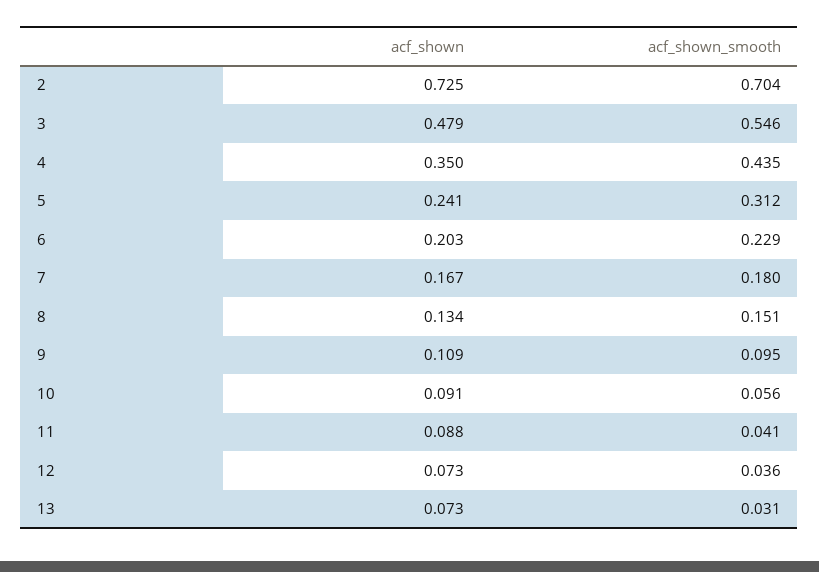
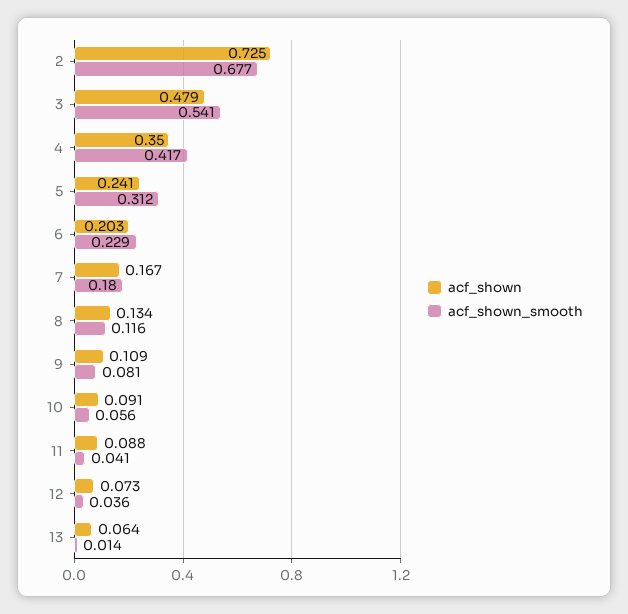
  {
    "acf_shown": {
      "2": 0.725,
      "3": 0.479,
      "4": 0.35,
      "5": 0.241,
      "6": 0.203,
      "7": 0.167,
      "8": 0.134,
      "9": 0.109,
      "10": 0.091,
      "11": 0.088,
      "12": 0.073,
-     "13": 0.073
+     "13": 0.064
    },
    "acf_shown_smooth": {
-     "2": 0.704,
+     "2": 0.677,
-     "3": 0.546,
+     "3": 0.541,
-     "4": 0.435,
+     "4": 0.417,
      "5": 0.312,
      "6": 0.229,
      "7": 0.18,
-     "8": 0.151,
+     "8": 0.116,
-     "9": 0.095,
+     "9": 0.081,
      "10": 0.056,
      "11": 0.041,
      "12": 0.036,
-     "13": 0.031
+     "13": 0.014
    }
  }

